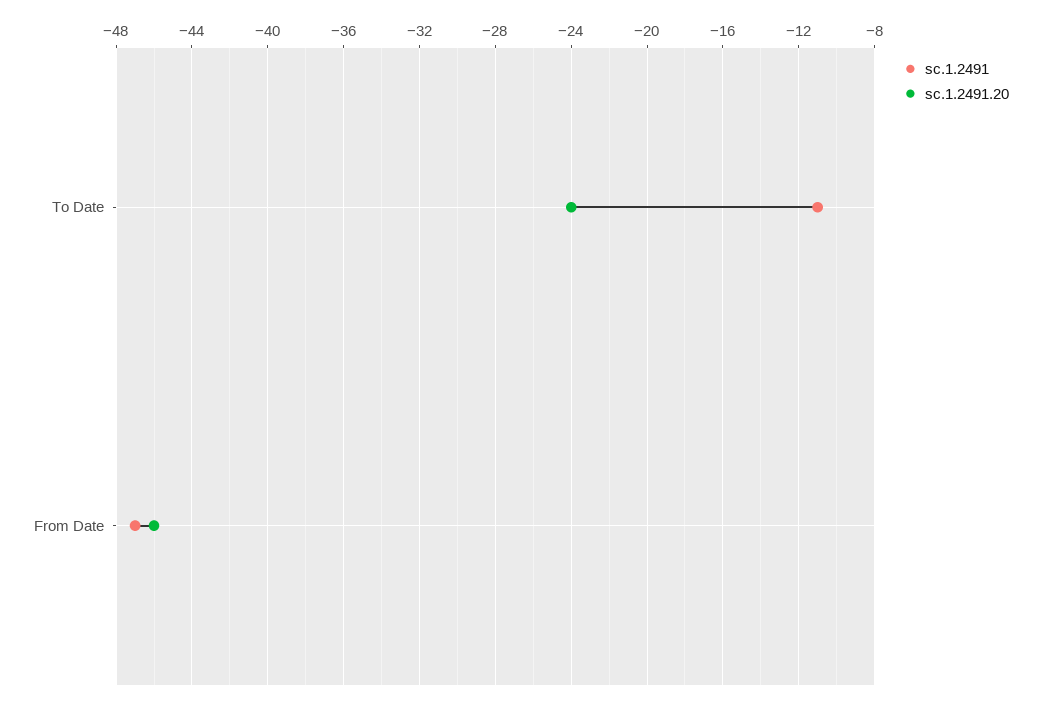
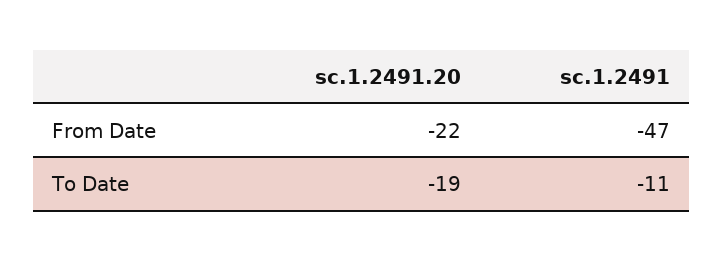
  {
    "sc.1.2491": {
      "To Date": -11,
      "From Date": -47
    },
    "sc.1.2491.20": {
-     "To Date": -24,
+     "To Date": -19,
-     "From Date": -46
+     "From Date": -22
    }
  }

